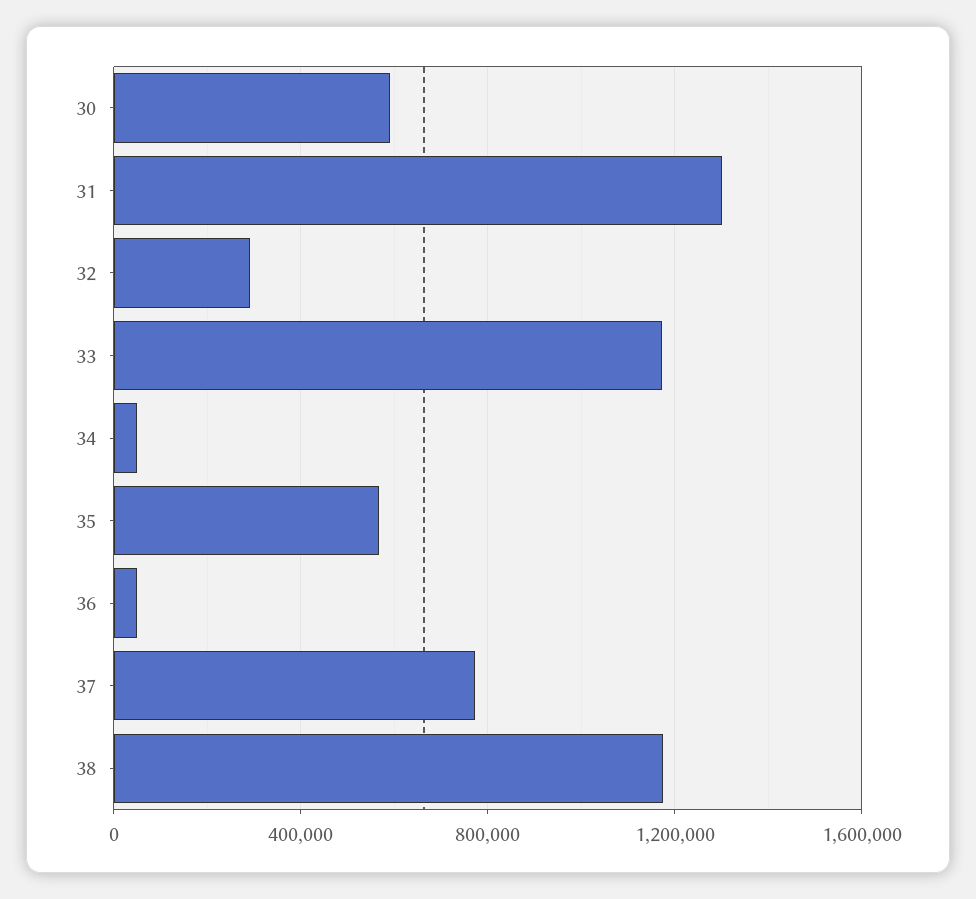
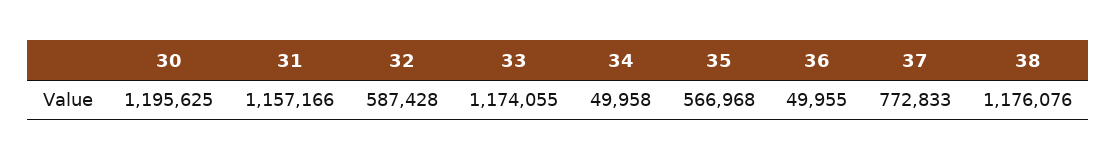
  {
-   "30": 600000,
+   "30": 1195625,
-   "31": 1300000,
+   "31": 1157166,
-   "32": 300000,
+   "32": 587428,
    "33": 1174055,
    "34": 49958,
    "35": 566968,
    "36": 49955,
    "37": 772833,
    "38": 1176076
  }

